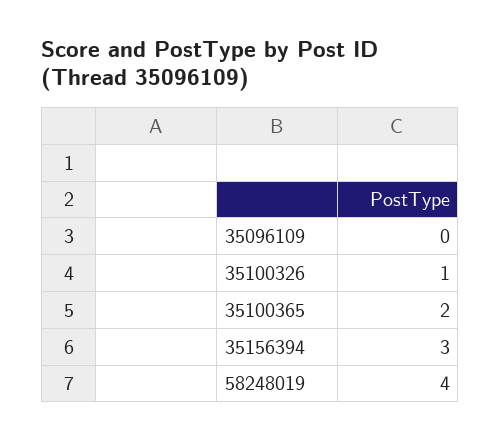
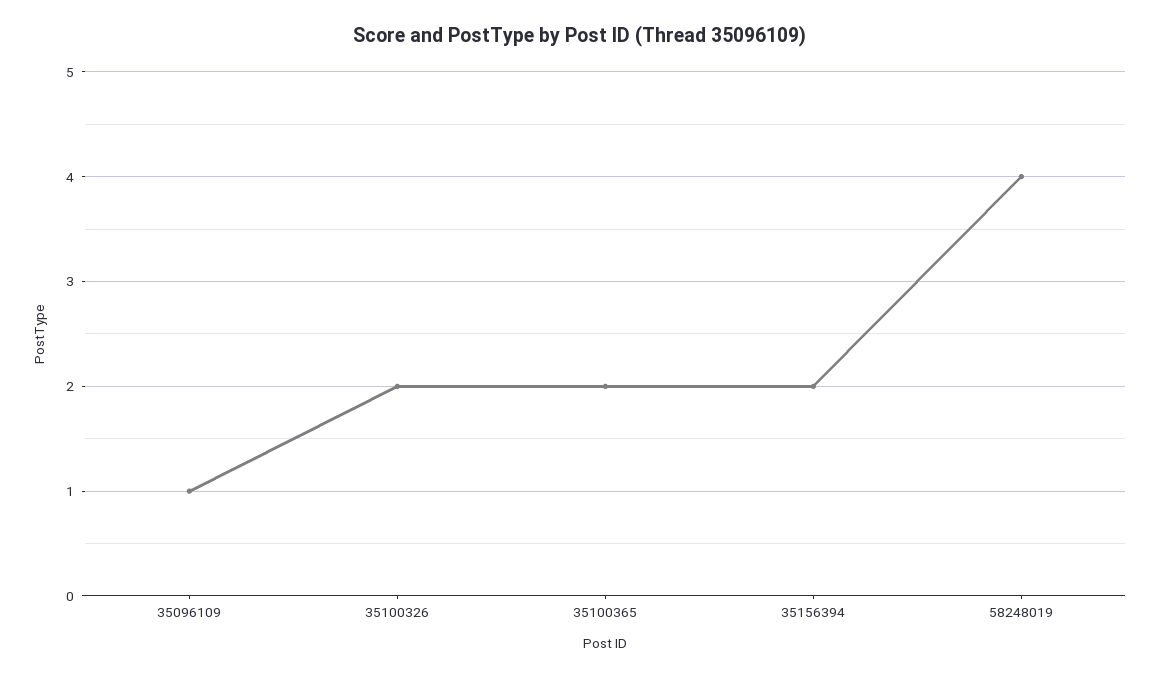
  {
-   "35096109": 0,
+   "35096109": 1,
-   "35100326": 1,
+   "35100326": 2,
    "35100365": 2,
-   "35156394": 3,
+   "35156394": 2,
    "58248019": 4
  }

